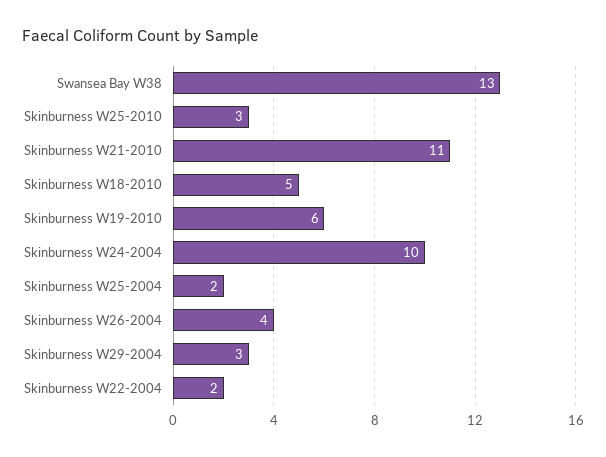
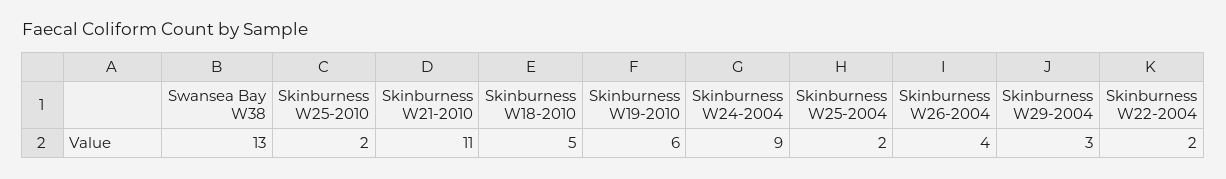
  {
    "Swansea Bay W38": 13,
-   "Skinburness W25-2010": 3,
+   "Skinburness W25-2010": 2,
    "Skinburness W21-2010": 11,
    "Skinburness W18-2010": 5,
    "Skinburness W19-2010": 6,
-   "Skinburness W24-2004": 10,
+   "Skinburness W24-2004": 9,
    "Skinburness W25-2004": 2,
    "Skinburness W26-2004": 4,
    "Skinburness W29-2004": 3,
    "Skinburness W22-2004": 2
  }

